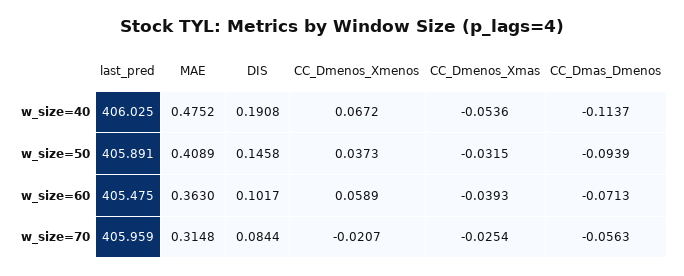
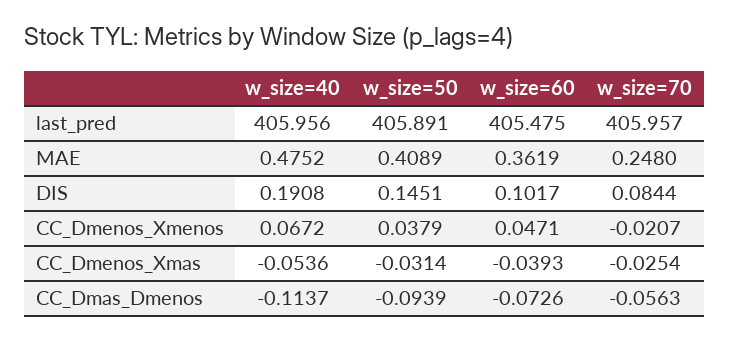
  {
    "last_pred": {
-     "w_size=40": 406.025,
+     "w_size=40": 405.956,
      "w_size=50": 405.891,
      "w_size=60": 405.475,
-     "w_size=70": 405.959
+     "w_size=70": 405.957
    },
    "MAE": {
      "w_size=40": 0.4752,
      "w_size=50": 0.4089,
-     "w_size=60": 0.363,
+     "w_size=60": 0.3619,
-     "w_size=70": 0.3148
+     "w_size=70": 0.248
    },
    "DIS": {
      "w_size=40": 0.1908,
-     "w_size=50": 0.1458,
+     "w_size=50": 0.1451,
      "w_size=60": 0.1017,
      "w_size=70": 0.0844
    },
    "CC_Dmenos_Xmenos": {
      "w_size=40": 0.0672,
-     "w_size=50": 0.0373,
+     "w_size=50": 0.0379,
-     "w_size=60": 0.0589,
+     "w_size=60": 0.0471,
      "w_size=70": -0.0207
    },
    "CC_Dmenos_Xmas": {
      "w_size=40": -0.0536,
-     "w_size=50": -0.0315,
+     "w_size=50": -0.0314,
      "w_size=60": -0.0393,
      "w_size=70": -0.0254
    },
    "CC_Dmas_Dmenos": {
      "w_size=40": -0.1137,
      "w_size=50": -0.0939,
-     "w_size=60": -0.0713,
+     "w_size=60": -0.0726,
      "w_size=70": -0.0563
    }
  }

